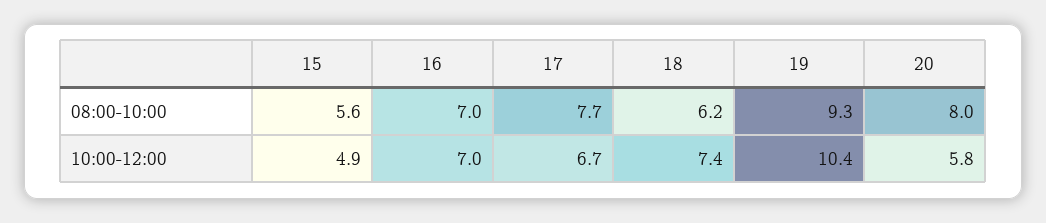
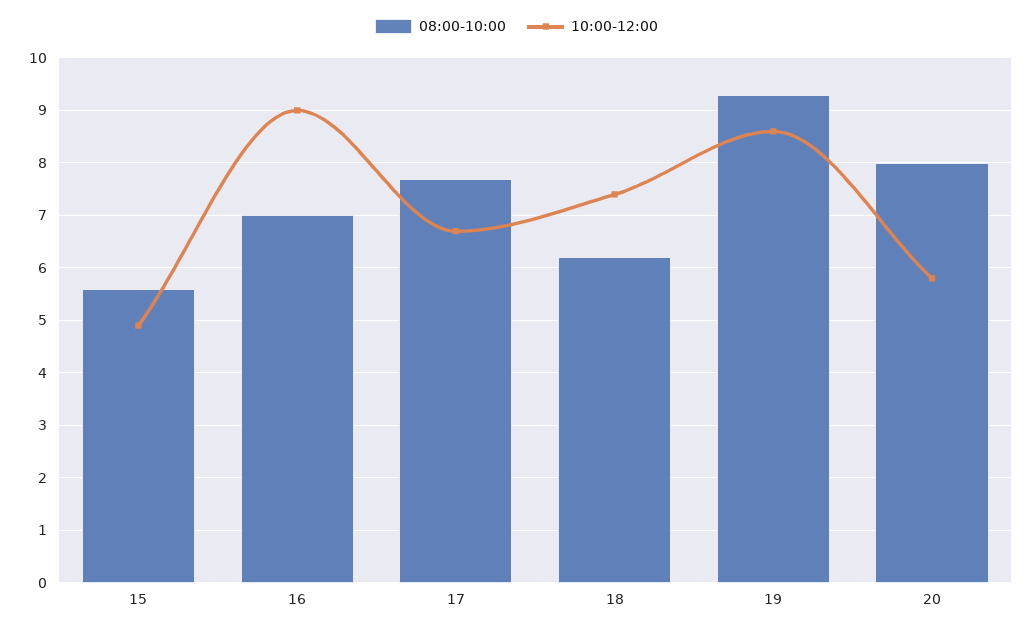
  {
    "08:00-10:00": {
      "15": 5.6,
      "16": 7,
      "17": 7.7,
      "18": 6.2,
      "19": 9.3,
      "20": 8
    },
    "10:00-12:00": {
      "15": 4.9,
-     "16": 7,
+     "16": 9,
      "17": 6.7,
      "18": 7.4,
-     "19": 10.4,
+     "19": 8.5,
      "20": 5.8
    }
  }

